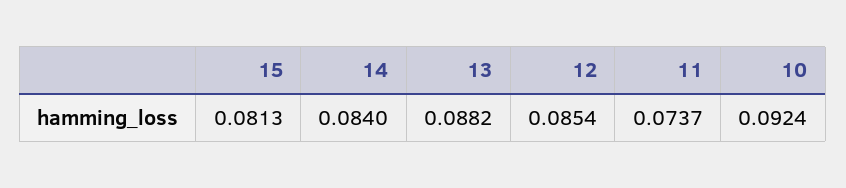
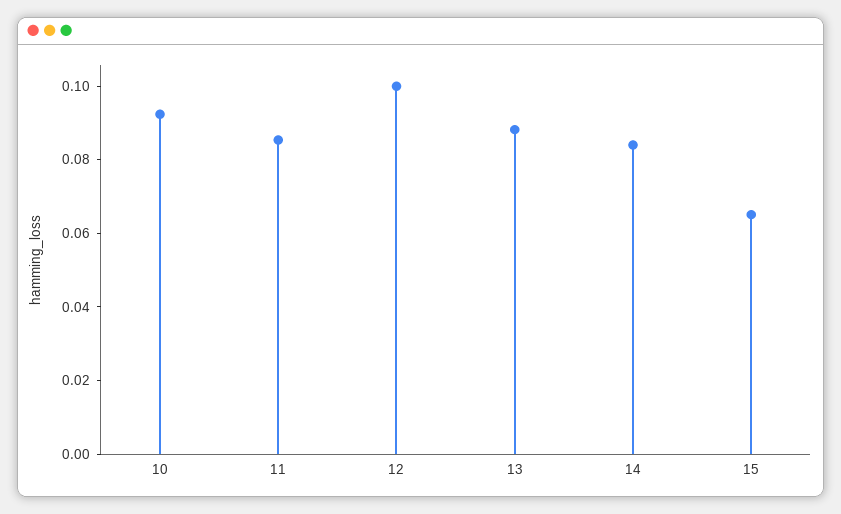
  {
-   "15": 0.0813,
+   "15": 0.065,
    "14": 0.084,
    "13": 0.0882,
-   "12": 0.0854,
+   "12": 0.1,
-   "11": 0.0737,
+   "11": 0.085,
    "10": 0.0924
  }

